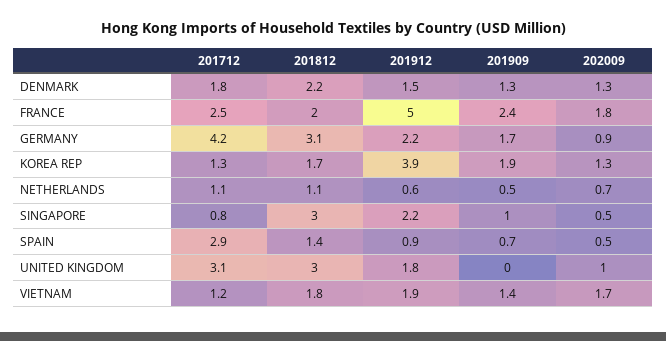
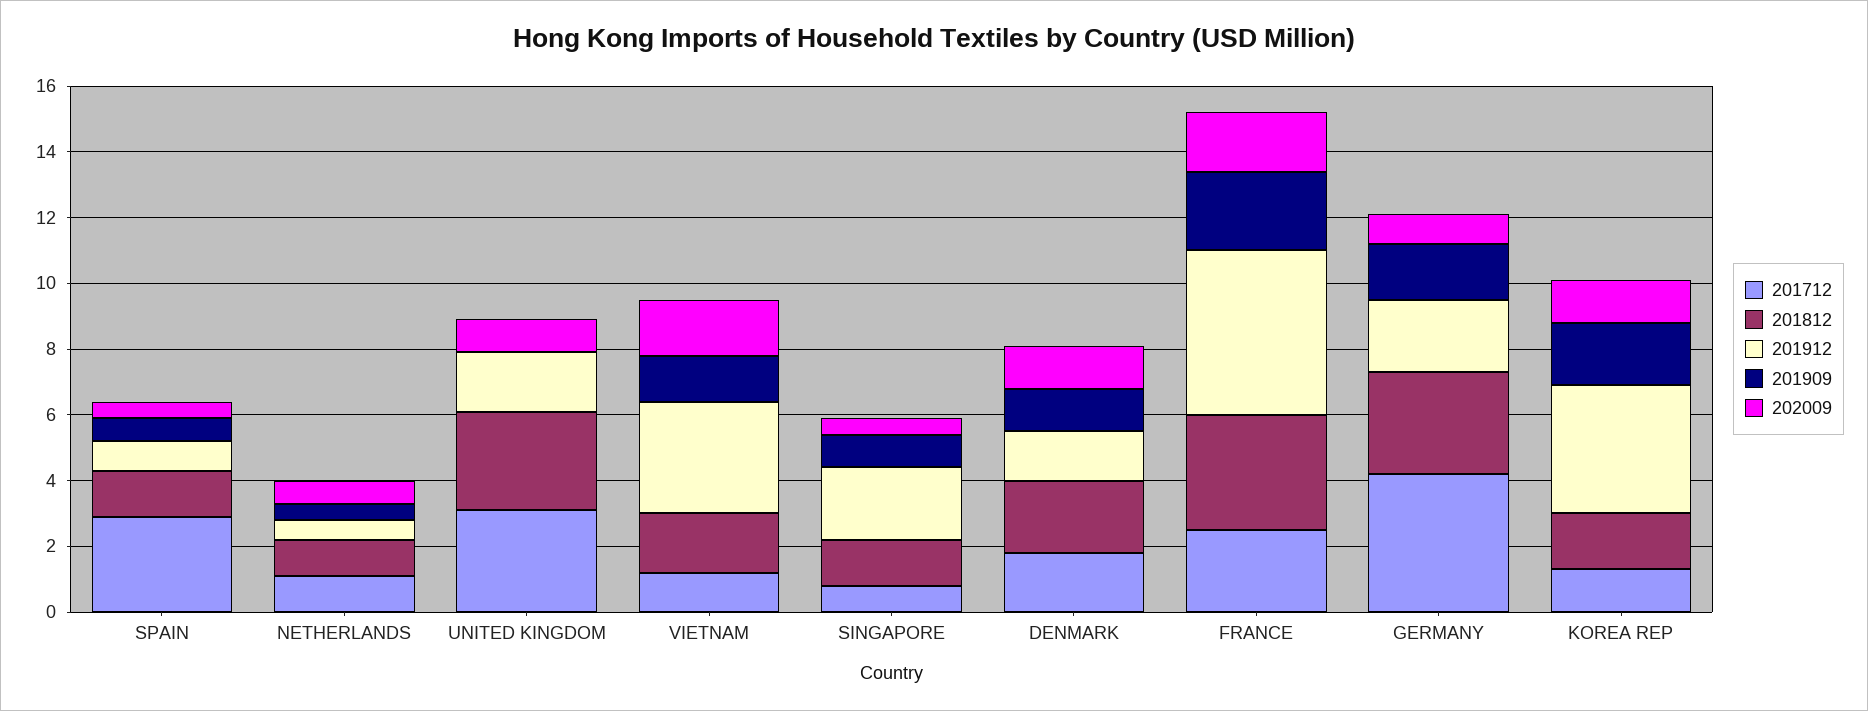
  {
    "201712": {
      "DENMARK": 1.8,
      "FRANCE": 2.5,
      "GERMANY": 4.2,
      "KOREA REP": 1.3,
      "NETHERLANDS": 1.1,
      "SINGAPORE": 0.8,
      "SPAIN": 2.9,
      "UNITED KINGDOM": 3.1,
      "VIETNAM": 1.2
    },
    "201812": {
      "DENMARK": 2.2,
-     "FRANCE": 2,
+     "FRANCE": 3.5,
      "GERMANY": 3.1,
      "KOREA REP": 1.7,
      "NETHERLANDS": 1.1,
-     "SINGAPORE": 3,
+     "SINGAPORE": 1.5,
      "SPAIN": 1.4,
      "UNITED KINGDOM": 3,
      "VIETNAM": 1.8
    },
    "201912": {
      "DENMARK": 1.5,
      "FRANCE": 5,
      "GERMANY": 2.2,
      "KOREA REP": 3.9,
      "NETHERLANDS": 0.6,
      "SINGAPORE": 2.2,
      "SPAIN": 0.9,
      "UNITED KINGDOM": 1.8,
-     "VIETNAM": 1.9
+     "VIETNAM": 3.5
    },
    "201909": {
      "DENMARK": 1.3,
      "FRANCE": 2.4,
      "GERMANY": 1.7,
      "KOREA REP": 1.9,
      "NETHERLANDS": 0.5,
      "SINGAPORE": 1,
      "SPAIN": 0.7,
      "UNITED KINGDOM": 0,
      "VIETNAM": 1.4
    },
    "202009": {
      "DENMARK": 1.3,
      "FRANCE": 1.8,
      "GERMANY": 0.9,
      "KOREA REP": 1.3,
      "NETHERLANDS": 0.7,
      "SINGAPORE": 0.5,
      "SPAIN": 0.5,
      "UNITED KINGDOM": 1,
      "VIETNAM": 1.7
    }
  }

